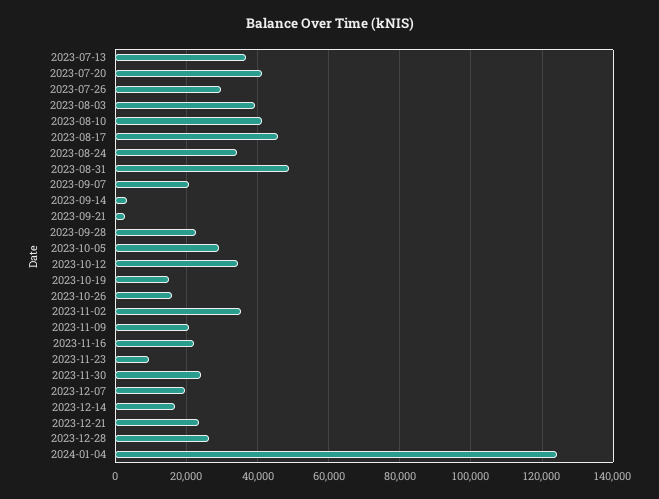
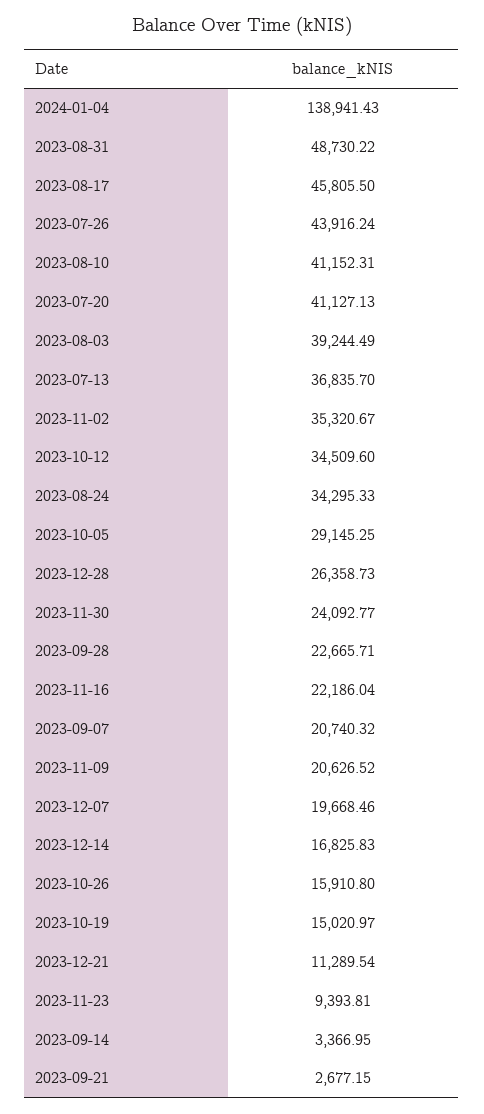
  {
    "2023-07-13": 36835.7,
    "2023-07-20": 41127.13,
-   "2023-07-26": 30000,
+   "2023-07-26": 43916.24,
    "2023-08-03": 39244.49,
    "2023-08-10": 41152.31,
    "2023-08-17": 45805.5,
    "2023-08-24": 34295.33,
    "2023-08-31": 48730.22,
    "2023-09-07": 20740.32,
    "2023-09-14": 3366.95,
    "2023-09-21": 2677.15,
    "2023-09-28": 22665.71,
    "2023-10-05": 29145.25,
    "2023-10-12": 34509.6,
    "2023-10-19": 15020.97,
    "2023-10-26": 15910.8,
    "2023-11-02": 35320.67,
    "2023-11-09": 20626.52,
    "2023-11-16": 22186.04,
    "2023-11-23": 9393.81,
    "2023-11-30": 24092.77,
    "2023-12-07": 19668.46,
    "2023-12-14": 16825.83,
-   "2023-12-21": 24000,
+   "2023-12-21": 11289.54,
    "2023-12-28": 26358.73,
-   "2024-01-04": 124000
+   "2024-01-04": 138941.43
  }

